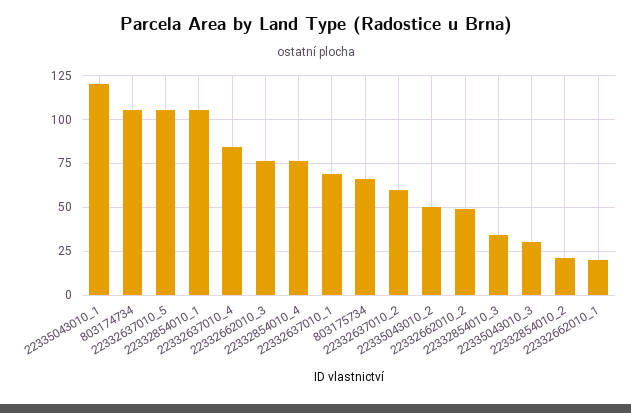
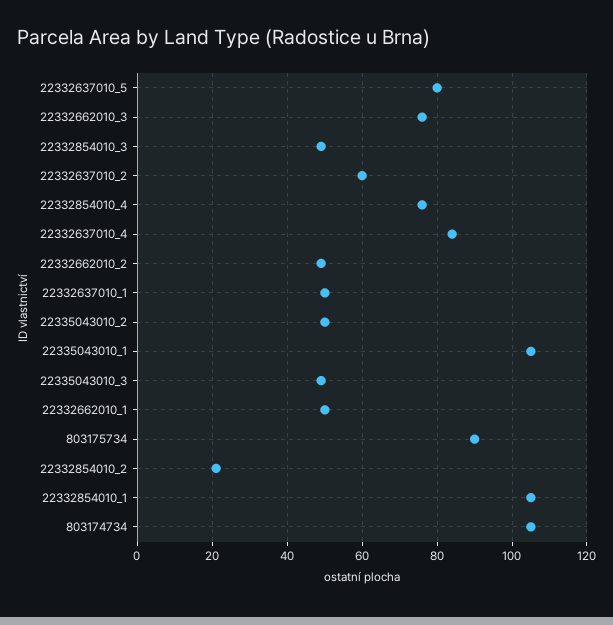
  {
-   "22335043010_1": 120,
+   "22335043010_1": 105,
    "803174734": 105,
-   "22332637010_5": 105,
+   "22332637010_5": 80,
    "22332854010_1": 105,
    "22332637010_4": 85,
    "22332662010_3": 75,
    "22332854010_4": 75,
-   "22332637010_1": 70,
+   "22332637010_1": 50,
-   "803175734": 65,
+   "803175734": 90,
    "22332637010_2": 60,
    "22335043010_2": 50,
    "22332662010_2": 50,
-   "22332854010_3": 35,
+   "22332854010_3": 50,
-   "22335043010_3": 30,
+   "22335043010_3": 50,
    "22332854010_2": 20,
-   "22332662010_1": 20
+   "22332662010_1": 50
  }

